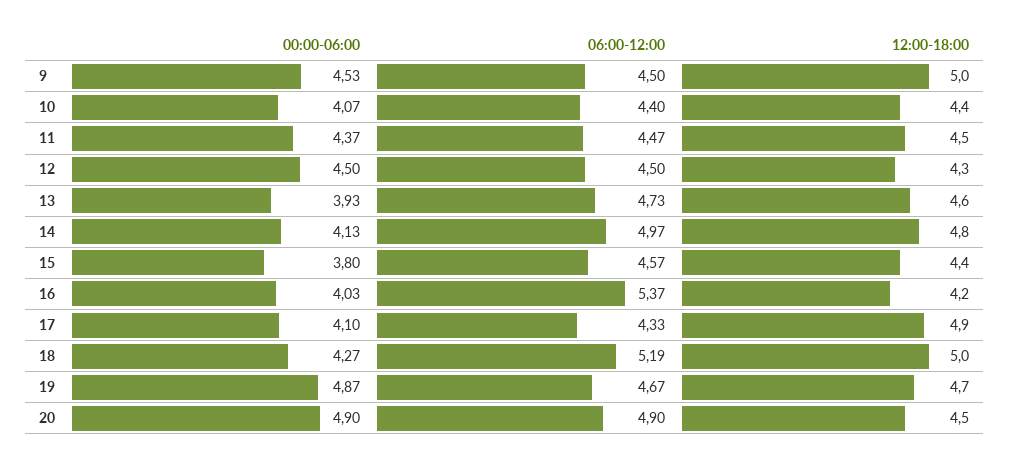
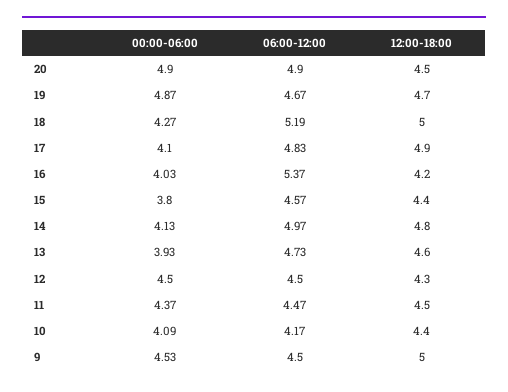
  {
    "00:00-06:00": {
      "9": 4.53,
-     "10": 4.07,
+     "10": 4.09,
      "11": 4.37,
      "12": 4.5,
      "13": 3.93,
      "14": 4.13,
      "15": 3.8,
      "16": 4.03,
      "17": 4.1,
      "18": 4.27,
      "19": 4.87,
      "20": 4.9
    },
    "06:00-12:00": {
      "9": 4.5,
-     "10": 4.4,
+     "10": 4.17,
      "11": 4.47,
      "12": 4.5,
      "13": 4.73,
      "14": 4.97,
      "15": 4.57,
      "16": 5.37,
-     "17": 4.33,
+     "17": 4.83,
      "18": 5.19,
      "19": 4.67,
      "20": 4.9
    },
    "12:00-18:00": {
      "9": 5,
      "10": 4.4,
      "11": 4.5,
      "12": 4.3,
      "13": 4.6,
      "14": 4.8,
      "15": 4.4,
      "16": 4.2,
      "17": 4.9,
      "18": 5,
      "19": 4.7,
      "20": 4.5
    }
  }

